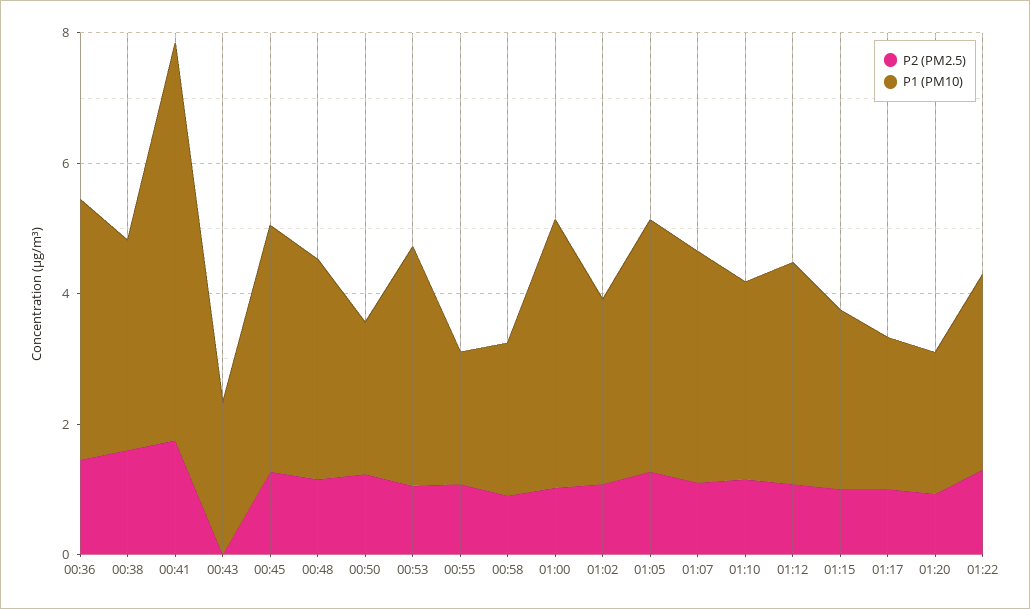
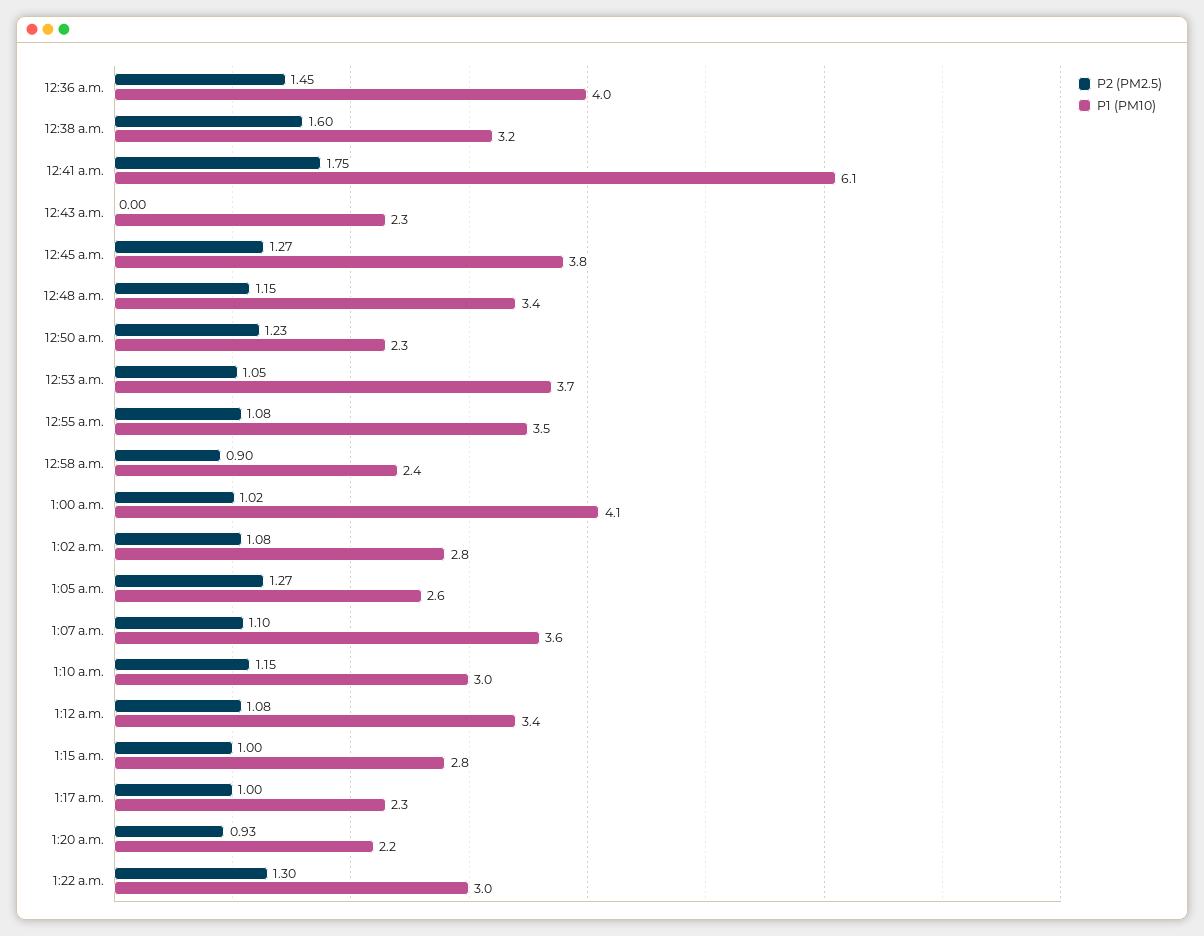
  {
    "P2 (PM2.5)": {
      "00:36": 1.45,
      "00:38": 1.6,
      "00:41": 1.75,
      "00:43": 0,
      "00:45": 1.27,
      "00:48": 1.15,
      "00:50": 1.23,
      "00:53": 1.05,
      "00:55": 1.08,
      "00:58": 0.9,
      "01:00": 1.02,
      "01:02": 1.08,
      "01:05": 1.27,
      "01:07": 1.1,
      "01:10": 1.15,
      "01:12": 1.08,
      "01:15": 1,
      "01:17": 1,
      "01:20": 0.93,
      "01:22": 1.3
    },
    "P1 (PM10)": {
      "00:36": 4,
      "00:38": 3.2,
      "00:41": 6.1,
      "00:43": 2.3,
      "00:45": 3.8,
      "00:48": 3.4,
      "00:50": 2.3,
      "00:53": 3.7,
-     "00:55": 2,
+     "00:55": 3.5,
      "00:58": 2.4,
      "01:00": 4.1,
      "01:02": 2.8,
-     "01:05": 4,
+     "01:05": 2.6,
      "01:07": 3.6,
      "01:10": 3,
      "01:12": 3.4,
      "01:15": 2.8,
      "01:17": 2.3,
      "01:20": 2.2,
      "01:22": 3
    }
  }

